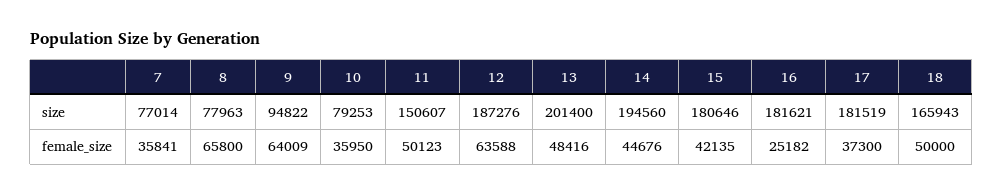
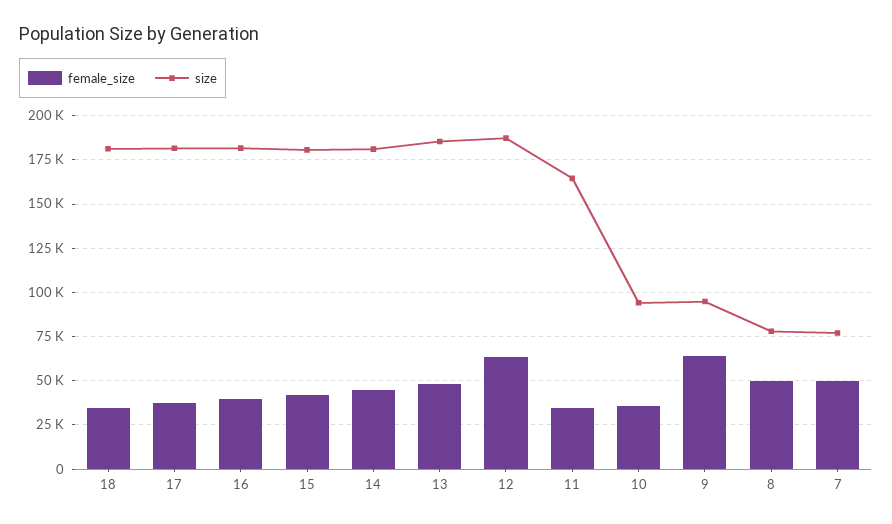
  {
    "size": {
      "7": 77014,
      "8": 77963,
      "9": 94822,
-     "10": 79253,
+     "10": 95000,
-     "11": 150607,
+     "11": 165000,
      "12": 187276,
-     "13": 201400,
+     "13": 185000,
-     "14": 194560,
+     "14": 180000,
      "15": 180646,
      "16": 181621,
      "17": 181519,
-     "18": 165943
+     "18": 180000
    },
    "female_size": {
-     "7": 35841,
+     "7": 50000,
-     "8": 65800,
+     "8": 50000,
      "9": 64009,
      "10": 35950,
-     "11": 50123,
+     "11": 35000,
      "12": 63588,
      "13": 48416,
      "14": 44676,
      "15": 42135,
-     "16": 25182,
+     "16": 40000,
      "17": 37300,
-     "18": 50000
+     "18": 35000
    }
  }

